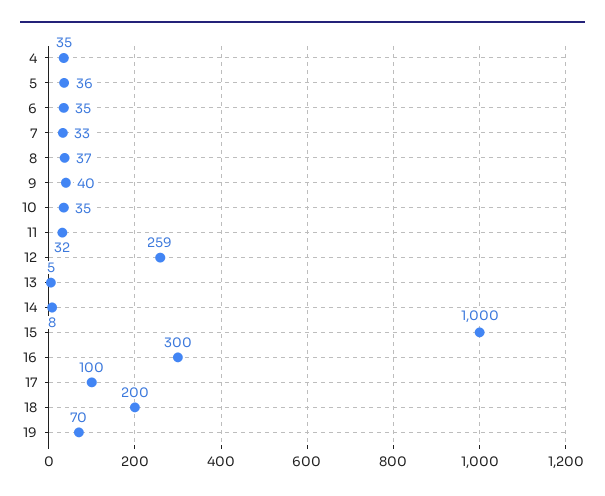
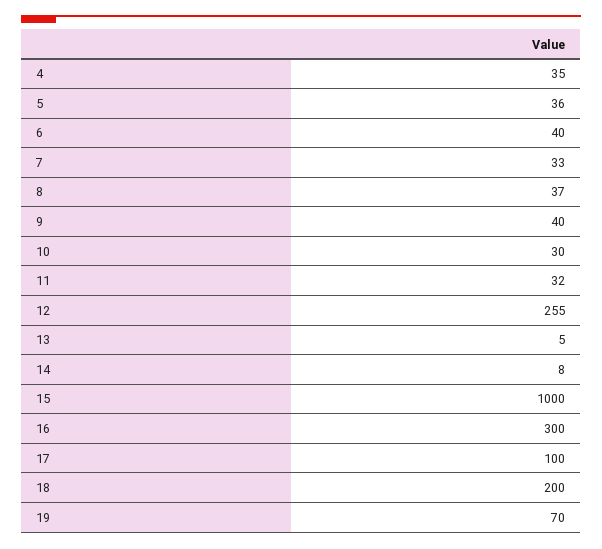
  {
    "4": 35,
    "5": 36,
-   "6": 35,
+   "6": 40,
    "7": 33,
    "8": 37,
    "9": 40,
-   "10": 35,
+   "10": 30,
    "11": 32,
-   "12": 259,
+   "12": 255,
    "13": 5,
    "14": 8,
    "15": 1000,
    "16": 300,
    "17": 100,
    "18": 200,
    "19": 70
  }

